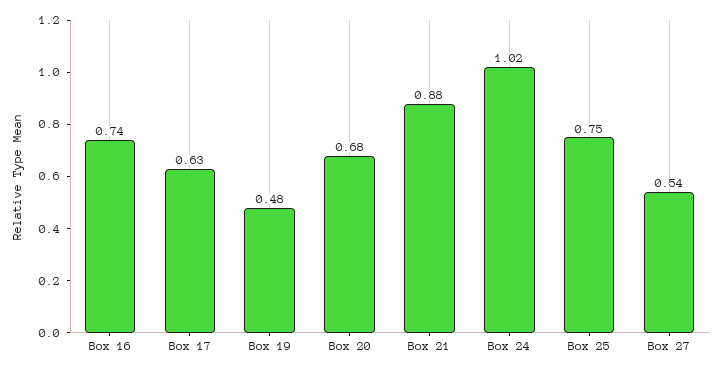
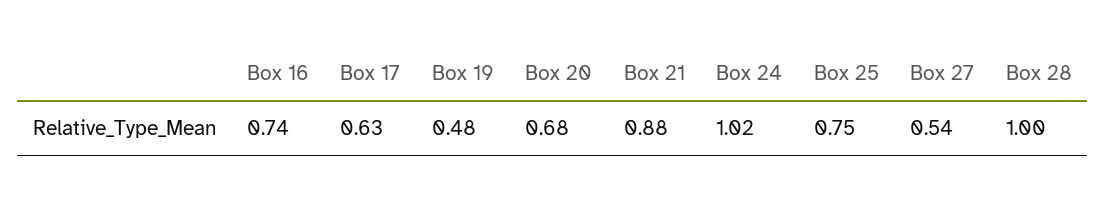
  {
    "Box 16": 0.74,
    "Box 17": 0.63,
    "Box 19": 0.48,
    "Box 20": 0.68,
    "Box 21": 0.88,
    "Box 24": 1.02,
    "Box 25": 0.75,
-   "Box 27": 0.54
+   "Box 27": 0.54,
+   "Box 28": 1
  }

